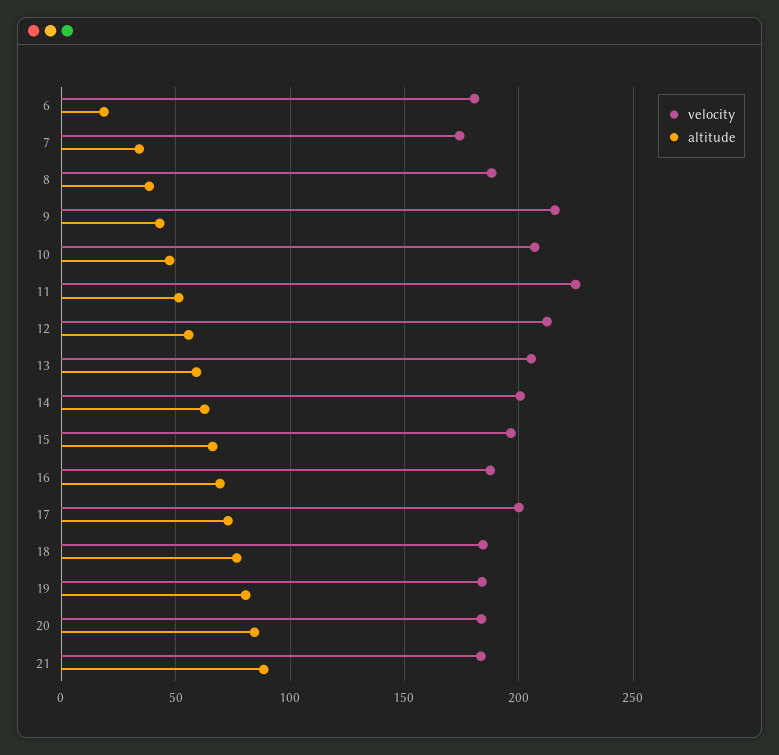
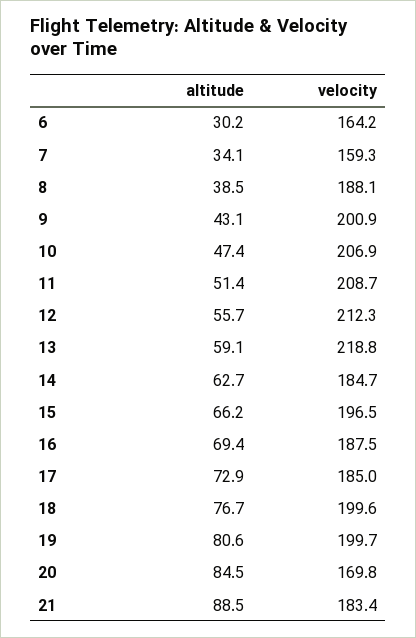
  {
    "velocity": {
-     "6": 180,
+     "6": 164.2,
-     "7": 175,
+     "7": 159.3,
      "8": 188.1,
-     "9": 215,
+     "9": 200.9,
      "10": 206.9,
-     "11": 225,
+     "11": 208.7,
      "12": 212.3,
-     "13": 205,
+     "13": 218.8,
-     "14": 200,
+     "14": 184.7,
      "15": 196.5,
      "16": 187.5,
-     "17": 200,
+     "17": 185,
-     "18": 185,
+     "18": 199.6,
-     "19": 185,
+     "19": 199.7,
-     "20": 185,
+     "20": 169.8,
      "21": 183.4
    },
    "altitude": {
-     "6": 20,
+     "6": 30.2,
      "7": 34.1,
      "8": 38.5,
      "9": 43.1,
      "10": 47.4,
      "11": 51.4,
      "12": 55.7,
      "13": 59.1,
      "14": 62.7,
      "15": 66.2,
      "16": 69.4,
      "17": 72.9,
      "18": 76.7,
      "19": 80.6,
      "20": 84.5,
      "21": 88.5
    }
  }

